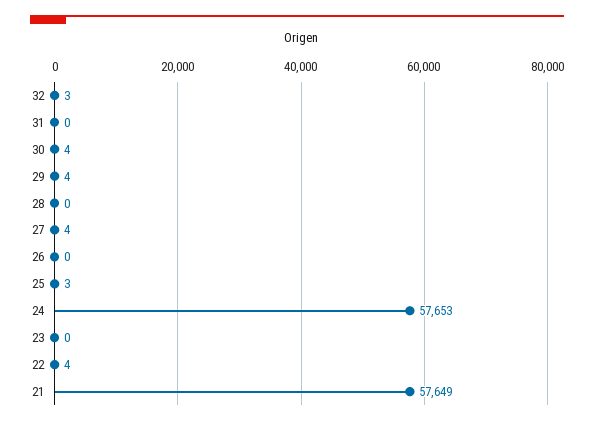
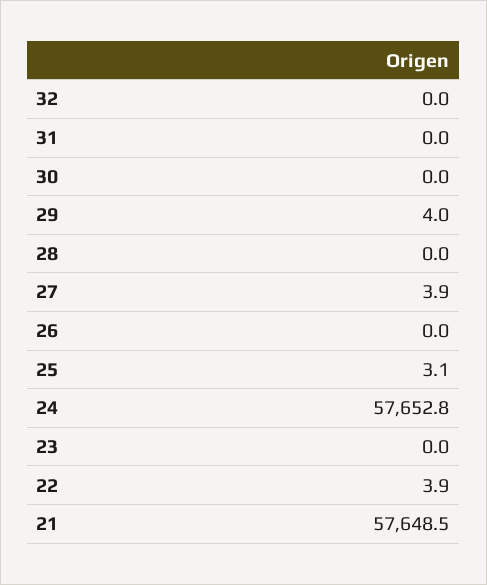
  {
-   "32": 3,
+   "32": 0,
    "31": 0,
-   "30": 4,
+   "30": 0,
    "29": 4,
    "28": 0,
    "27": 3.9,
    "26": 0,
    "25": 3.1,
    "24": 57652.8,
    "23": 0,
    "22": 3.9,
    "21": 57648.5
  }

